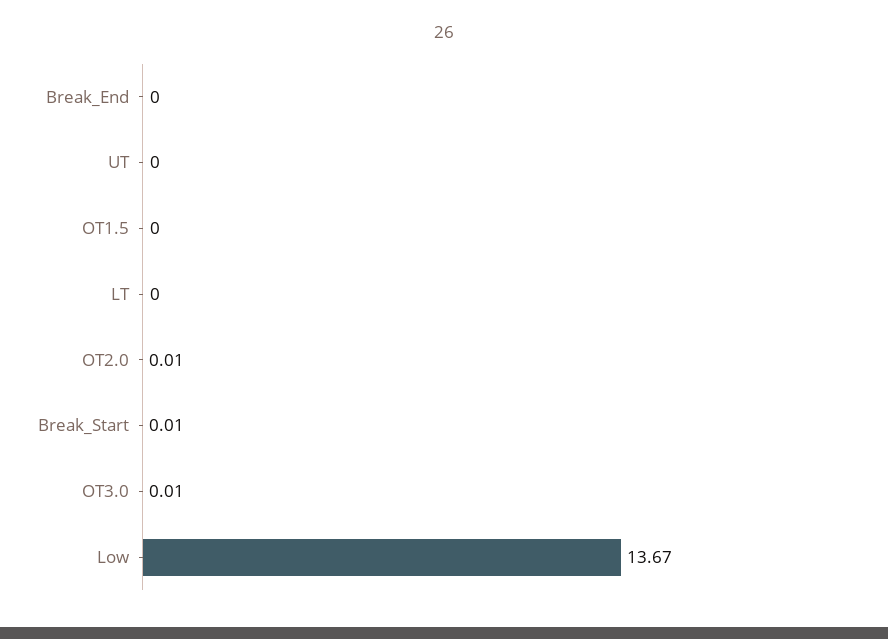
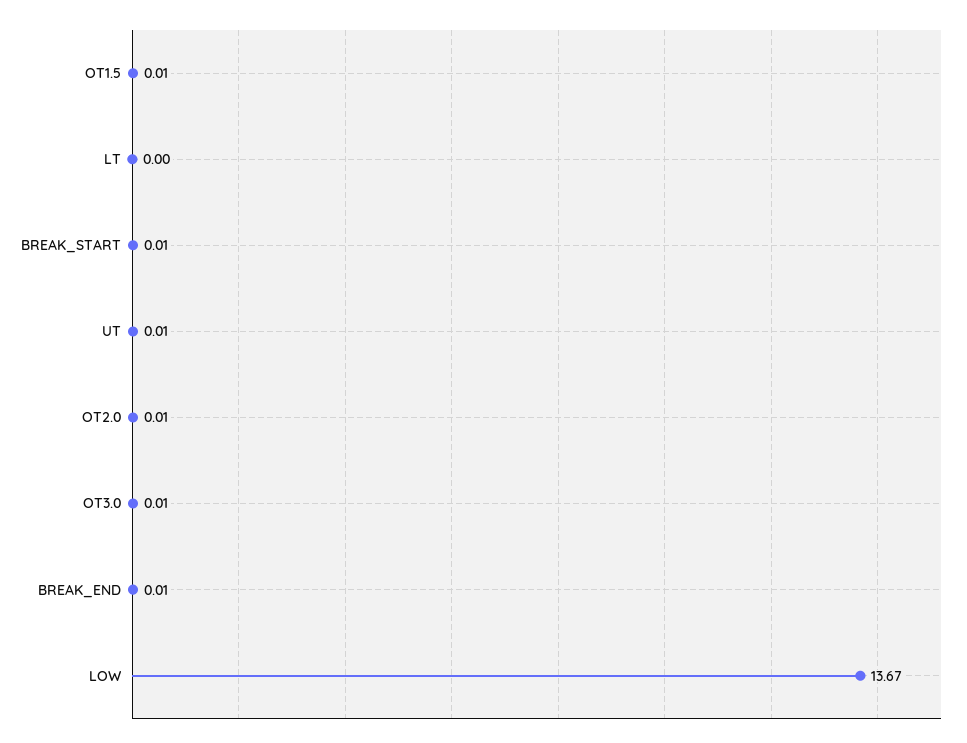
  {
-   "Break_End": 0,
+   "Break_End": 0.01,
-   "UT": 0,
+   "UT": 0.01,
-   "OT1.5": 0,
+   "OT1.5": 0.01,
    "LT": 0,
    "OT2.0": 0.01,
    "Break_Start": 0.01,
    "OT3.0": 0.01,
    "Low": 13.67
  }

